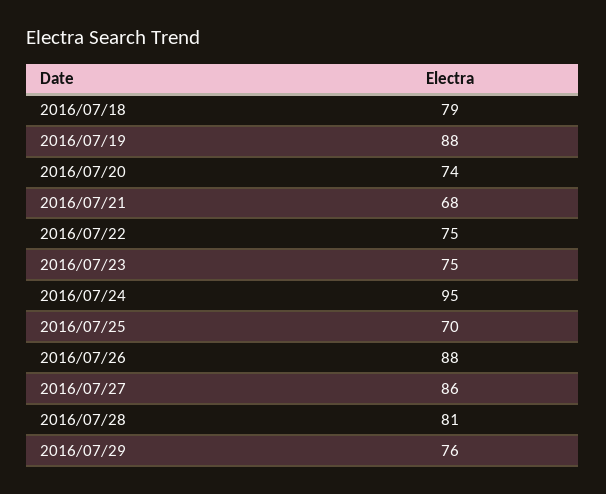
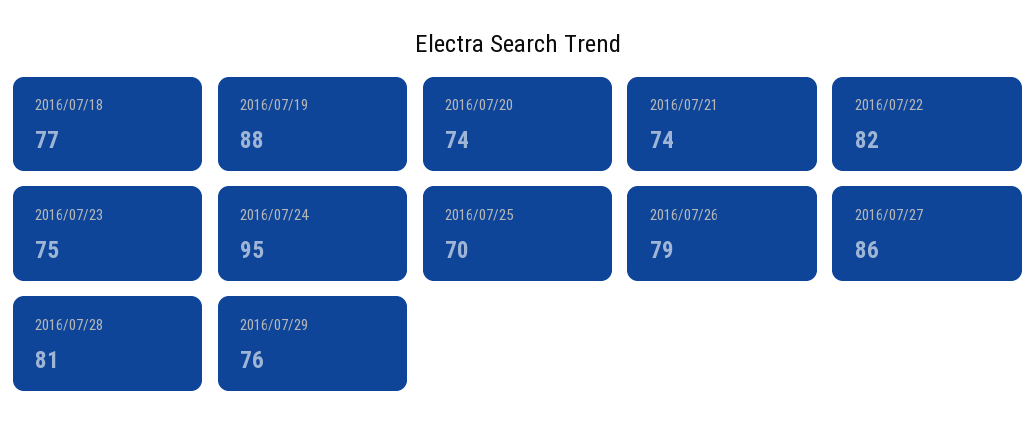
  {
-   "2016/07/18": 79,
+   "2016/07/18": 77,
    "2016/07/19": 88,
    "2016/07/20": 74,
-   "2016/07/21": 68,
+   "2016/07/21": 74,
-   "2016/07/22": 75,
+   "2016/07/22": 82,
    "2016/07/23": 75,
    "2016/07/24": 95,
    "2016/07/25": 70,
-   "2016/07/26": 88,
+   "2016/07/26": 79,
    "2016/07/27": 86,
    "2016/07/28": 81,
    "2016/07/29": 76
  }

